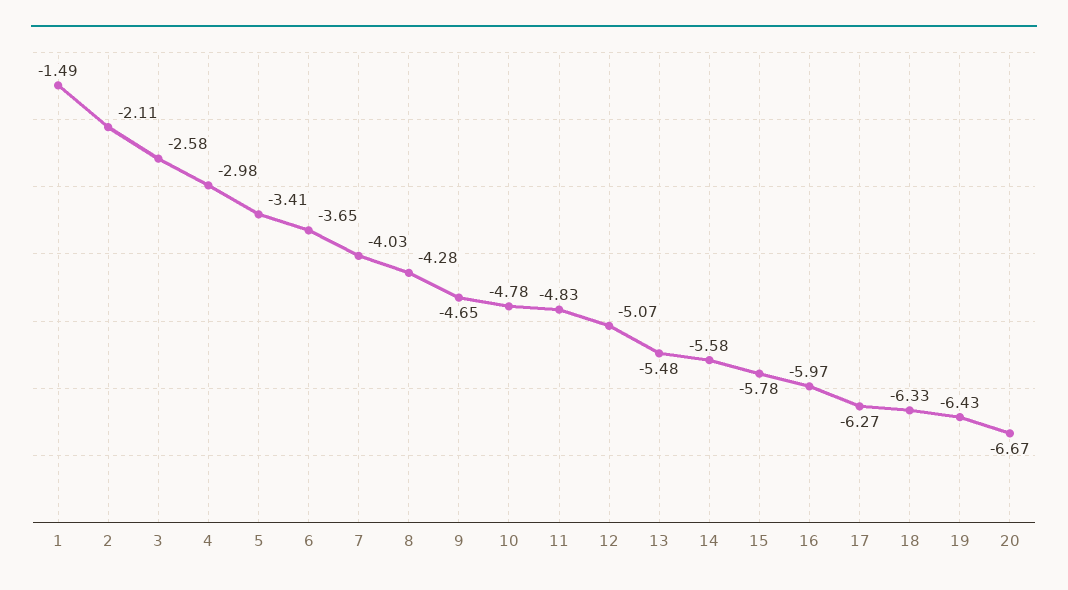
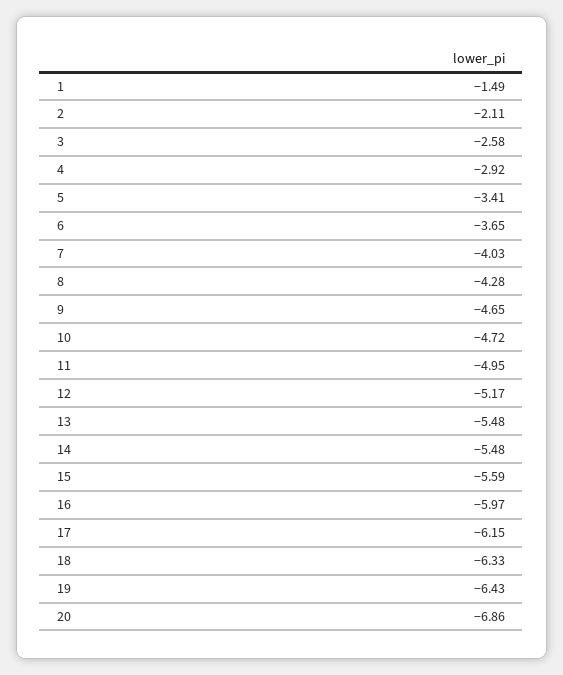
  {
    "1": -1.49,
    "2": -2.11,
    "3": -2.58,
-   "4": -2.98,
+   "4": -2.92,
    "5": -3.41,
    "6": -3.65,
    "7": -4.03,
    "8": -4.28,
    "9": -4.65,
-   "10": -4.78,
+   "10": -4.72,
-   "11": -4.83,
+   "11": -4.95,
-   "12": -5.07,
+   "12": -5.17,
    "13": -5.48,
-   "14": -5.58,
+   "14": -5.48,
-   "15": -5.78,
+   "15": -5.59,
    "16": -5.97,
-   "17": -6.27,
+   "17": -6.15,
    "18": -6.33,
    "19": -6.43,
-   "20": -6.67
+   "20": -6.86
  }

